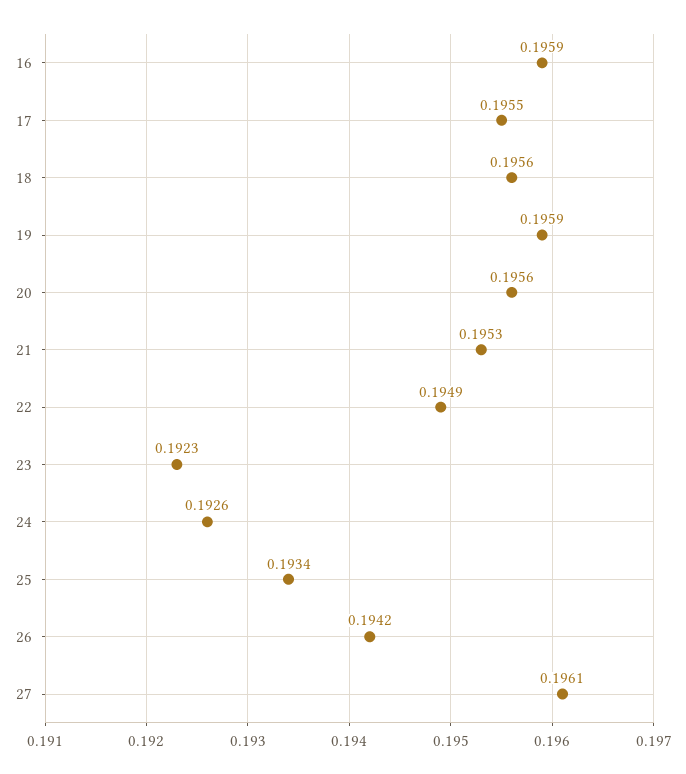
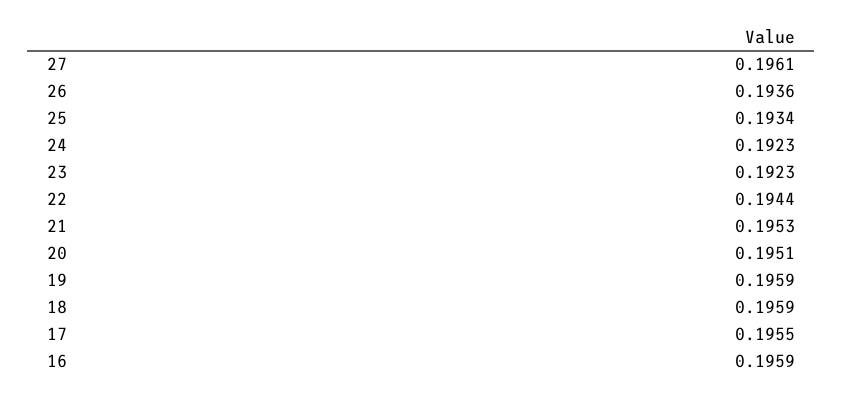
  {
    "16": 0.1959,
    "17": 0.1955,
-   "18": 0.1956,
+   "18": 0.1959,
    "19": 0.1959,
-   "20": 0.1956,
+   "20": 0.1951,
    "21": 0.1953,
-   "22": 0.1949,
+   "22": 0.1944,
    "23": 0.1923,
-   "24": 0.1926,
+   "24": 0.1923,
    "25": 0.1934,
-   "26": 0.1942,
+   "26": 0.1936,
    "27": 0.1961
  }

